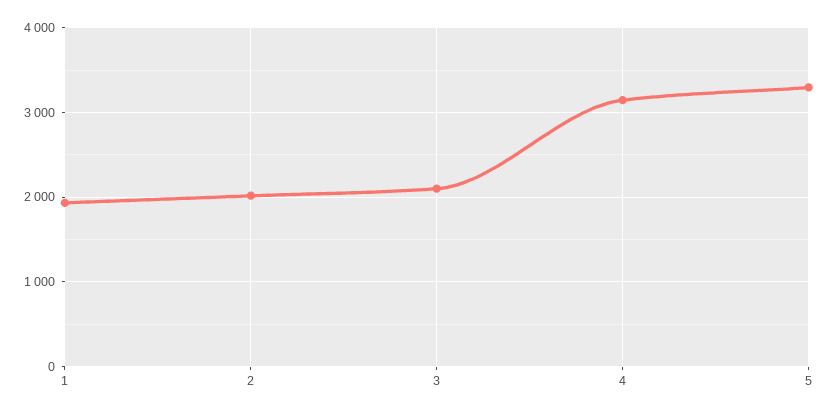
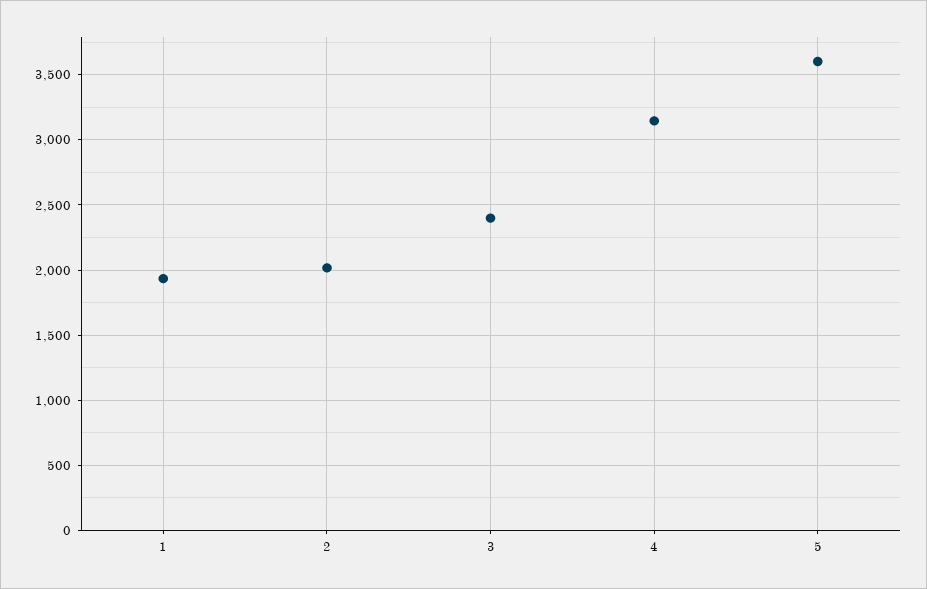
  {
    "1": 1950,
    "2": 2000,
-   "3": 2100,
+   "3": 2400,
    "4": 3150,
-   "5": 3300
+   "5": 3600
  }

